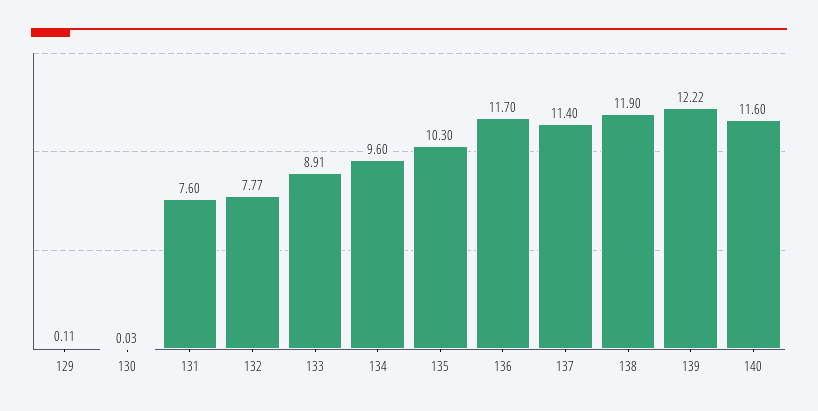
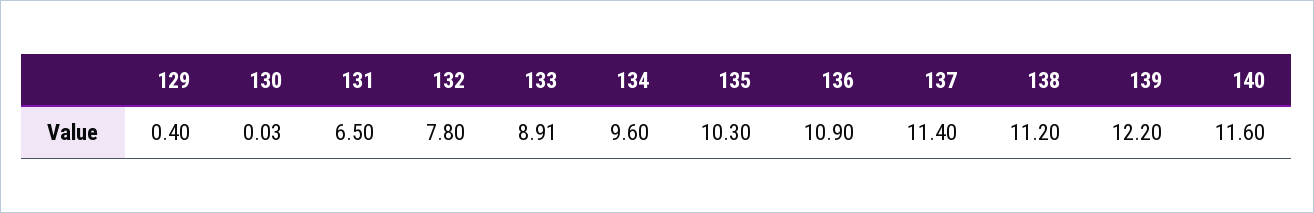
  {
-   "129": 0.11,
+   "129": 0.4,
    "130": 0.03,
-   "131": 7.6,
+   "131": 6.5,
-   "132": 7.77,
+   "132": 7.8,
    "133": 8.91,
    "134": 9.6,
    "135": 10.3,
-   "136": 11.7,
+   "136": 10.9,
    "137": 11.4,
-   "138": 11.9,
+   "138": 11.2,
-   "139": 12.22,
+   "139": 12.2,
    "140": 11.6
  }

